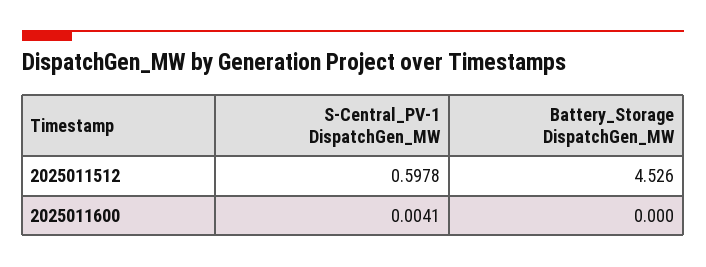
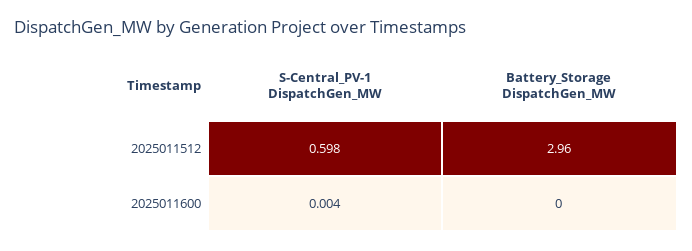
  {
    "S-Central_PV-1 DispatchGen_MW": {
      "2025011512": 0.5978,
      "2025011600": 0.0041
    },
    "Battery_Storage DispatchGen_MW": {
-     "2025011512": 4.526,
+     "2025011512": 2.96,
      "2025011600": 0
    }
  }

